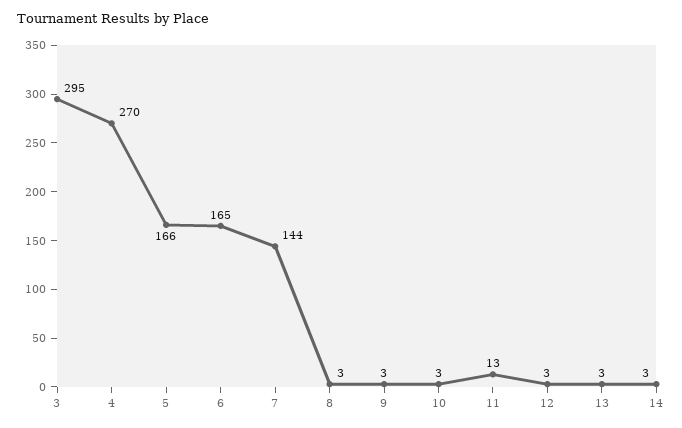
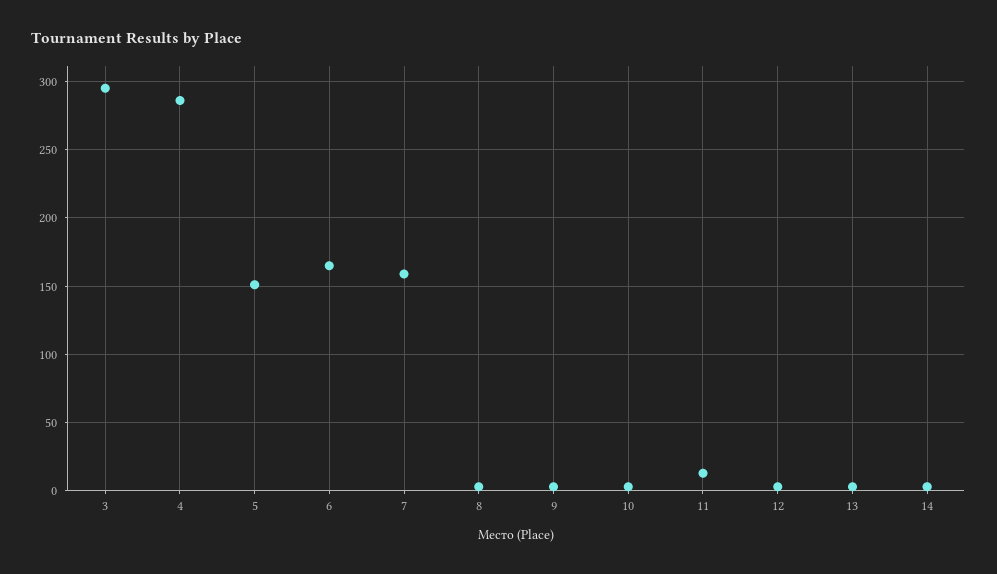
  {
    "3": 295,
-   "4": 270,
+   "4": 285,
-   "5": 166,
+   "5": 150,
    "6": 165,
-   "7": 144,
+   "7": 160,
    "8": 3,
    "9": 3,
    "10": 3,
    "11": 13,
    "12": 3,
    "13": 3,
    "14": 3
  }

